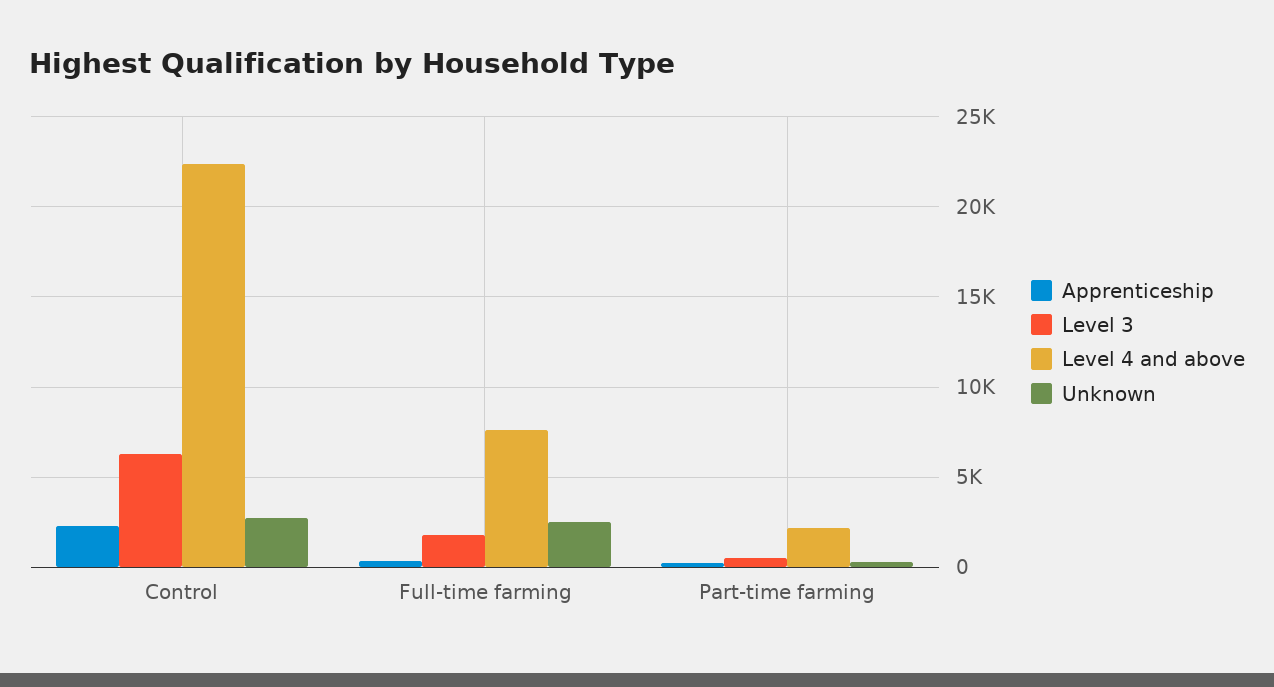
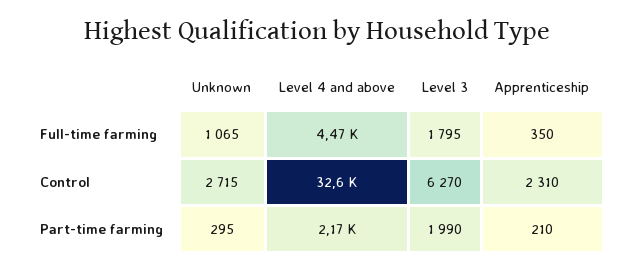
  {
    "Apprenticeship": {
      "Control": 2310,
      "Full-time farming": 350,
      "Part-time farming": 210
    },
    "Level 3": {
      "Control": 6270,
      "Full-time farming": 1795,
-     "Part-time farming": 500
+     "Part-time farming": 1990
    },
    "Level 4 and above": {
-     "Control": 22500,
+     "Control": 32600,
-     "Full-time farming": 7500,
+     "Full-time farming": 4470,
      "Part-time farming": 2170
    },
    "Unknown": {
      "Control": 2715,
-     "Full-time farming": 2500,
+     "Full-time farming": 1065,
      "Part-time farming": 295
    }
  }

